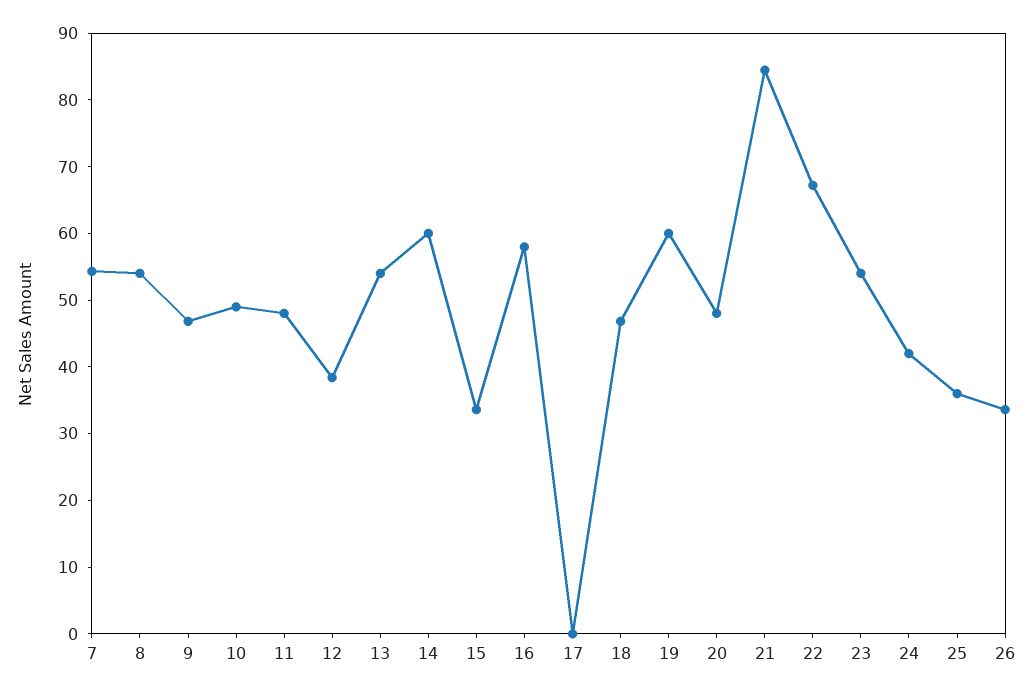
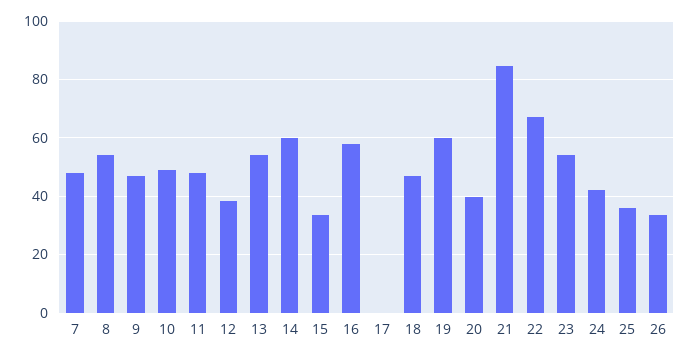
  {
-   "7": 54,
+   "7": 47.5,
    "8": 54,
    "9": 46,
    "10": 50,
    "11": 48,
    "12": 38,
    "13": 54,
    "14": 60,
    "15": 34,
    "16": 58,
    "17": 0,
    "18": 46,
    "19": 60,
-   "20": 48,
+   "20": 40,
    "21": 84,
    "22": 68,
    "23": 54,
    "24": 42,
    "25": 36,
    "26": 34
  }

